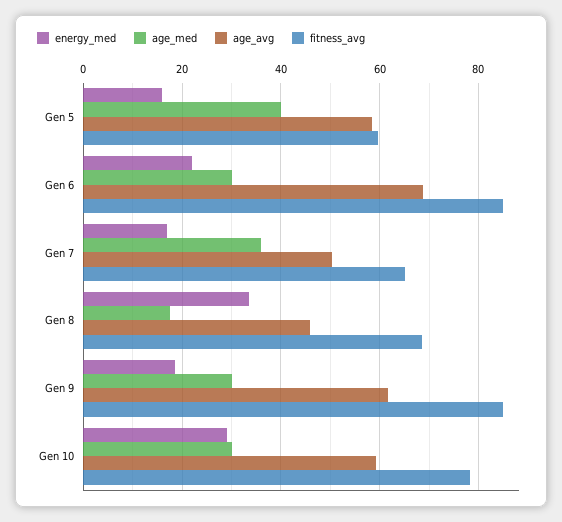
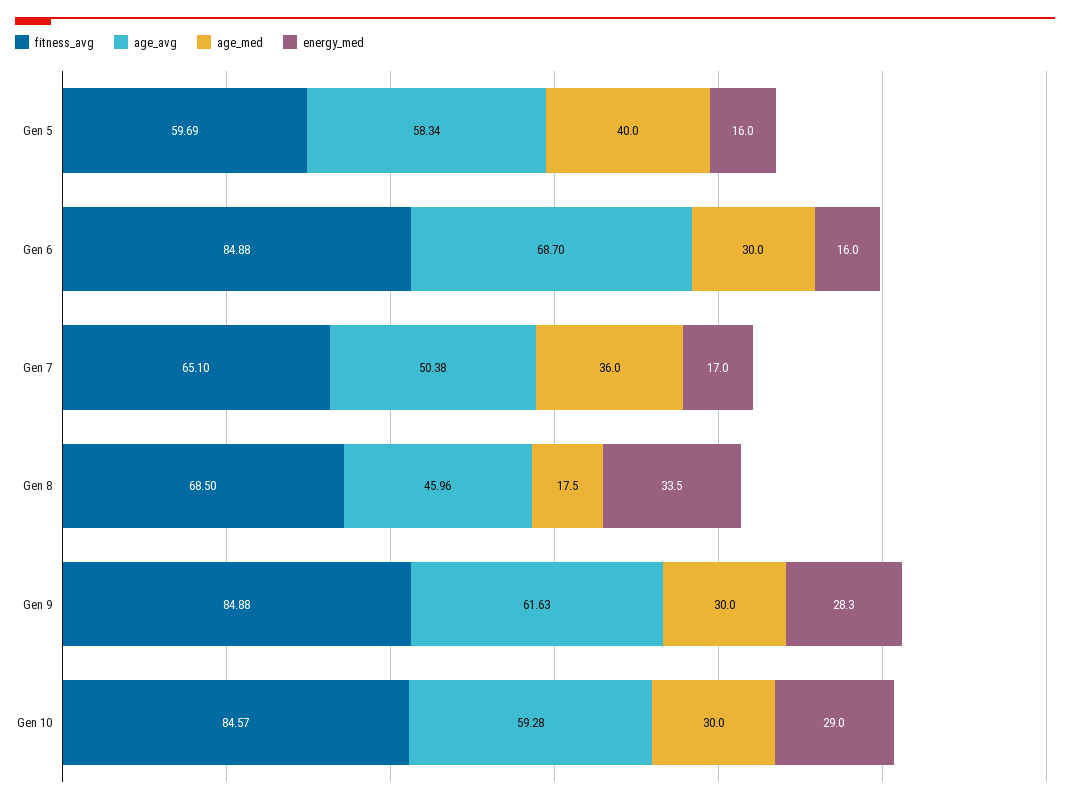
  {
    "energy_med": {
      "Gen 5": 16,
-     "Gen 6": 22,
+     "Gen 6": 16,
      "Gen 7": 17,
      "Gen 8": 33.5,
-     "Gen 9": 18,
+     "Gen 9": 28.3,
      "Gen 10": 29
    },
    "age_med": {
      "Gen 5": 40,
      "Gen 6": 30,
      "Gen 7": 36,
      "Gen 8": 17.5,
      "Gen 9": 30,
      "Gen 10": 30
    },
    "age_avg": {
      "Gen 5": 58.34,
      "Gen 6": 68.7,
      "Gen 7": 50.38,
      "Gen 8": 45.96,
      "Gen 9": 61.63,
      "Gen 10": 59.28
    },
    "fitness_avg": {
      "Gen 5": 59.69,
      "Gen 6": 84.88,
      "Gen 7": 65.1,
      "Gen 8": 68.5,
      "Gen 9": 84.88,
-     "Gen 10": 78
+     "Gen 10": 84.57
    }
  }

